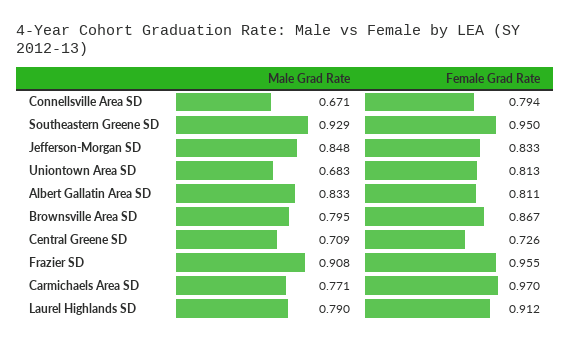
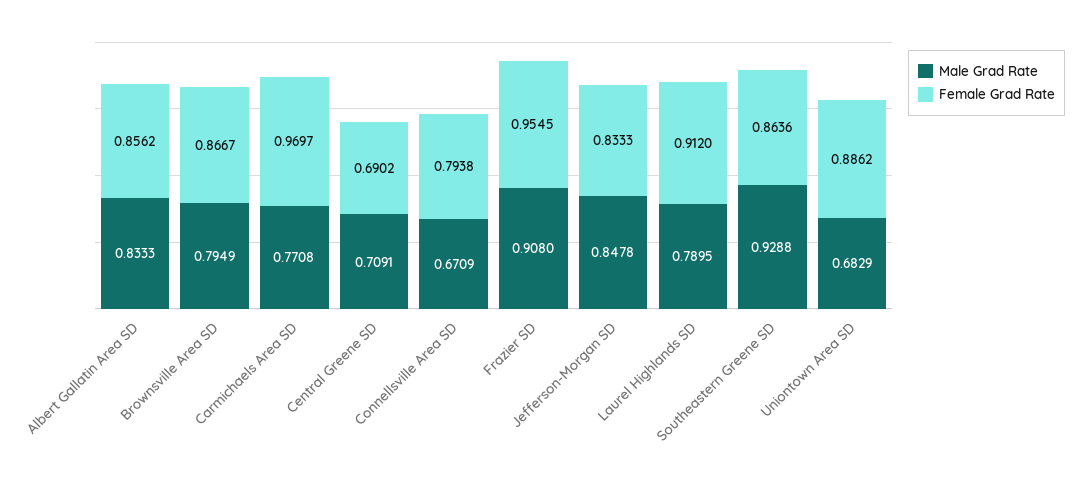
  {
    "Male Grad Rate": {
      "Connellsville Area SD": 0.6709,
      "Southeastern Greene SD": 0.9288,
      "Jefferson-Morgan SD": 0.8478,
      "Uniontown Area SD": 0.6829,
      "Albert Gallatin Area SD": 0.8333,
      "Brownsville Area SD": 0.7949,
      "Central Greene SD": 0.7091,
      "Frazier SD": 0.908,
      "Carmichaels Area SD": 0.7708,
      "Laurel Highlands SD": 0.7895
    },
    "Female Grad Rate": {
      "Connellsville Area SD": 0.7938,
-     "Southeastern Greene SD": 0.95,
+     "Southeastern Greene SD": 0.8636,
      "Jefferson-Morgan SD": 0.8333,
-     "Uniontown Area SD": 0.813,
+     "Uniontown Area SD": 0.8862,
-     "Albert Gallatin Area SD": 0.811,
+     "Albert Gallatin Area SD": 0.8562,
      "Brownsville Area SD": 0.8667,
-     "Central Greene SD": 0.726,
+     "Central Greene SD": 0.6902,
      "Frazier SD": 0.9545,
      "Carmichaels Area SD": 0.9697,
      "Laurel Highlands SD": 0.912
    }
  }

